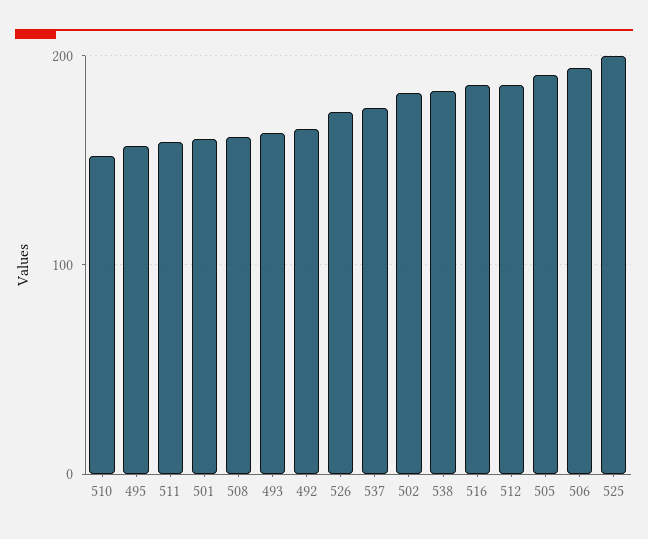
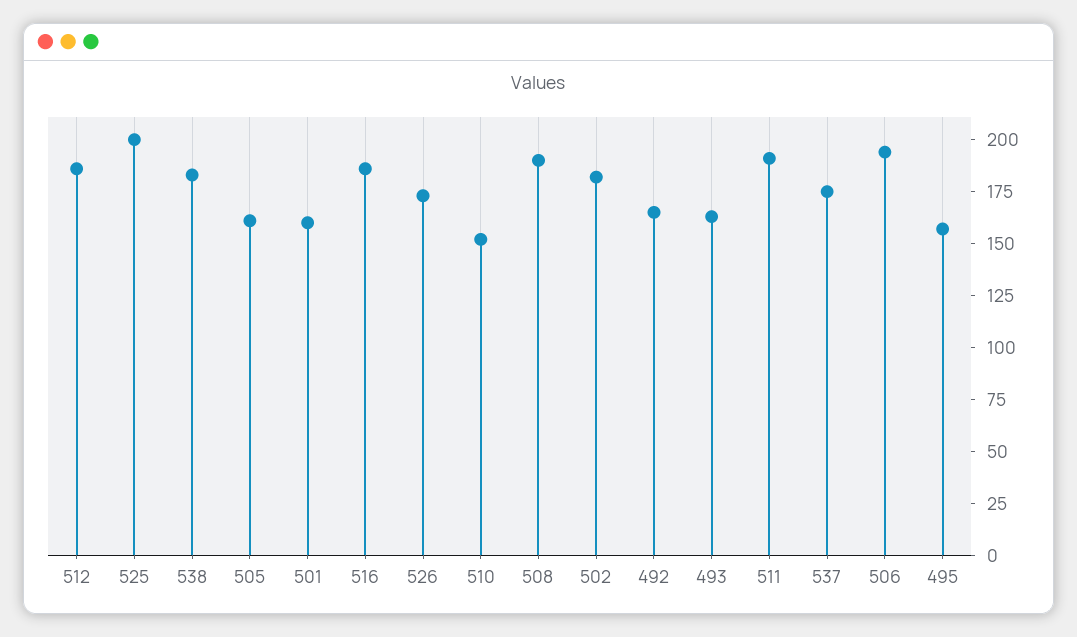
  {
    "510": 150,
    "495": 155,
-   "511": 160,
+   "511": 190,
    "501": 160,
-   "508": 160,
+   "508": 190,
    "493": 165,
    "492": 165,
    "526": 175,
    "537": 175,
    "502": 180,
    "538": 185,
    "516": 185,
    "512": 185,
-   "505": 190,
+   "505": 160,
    "506": 195,
    "525": 200
  }

